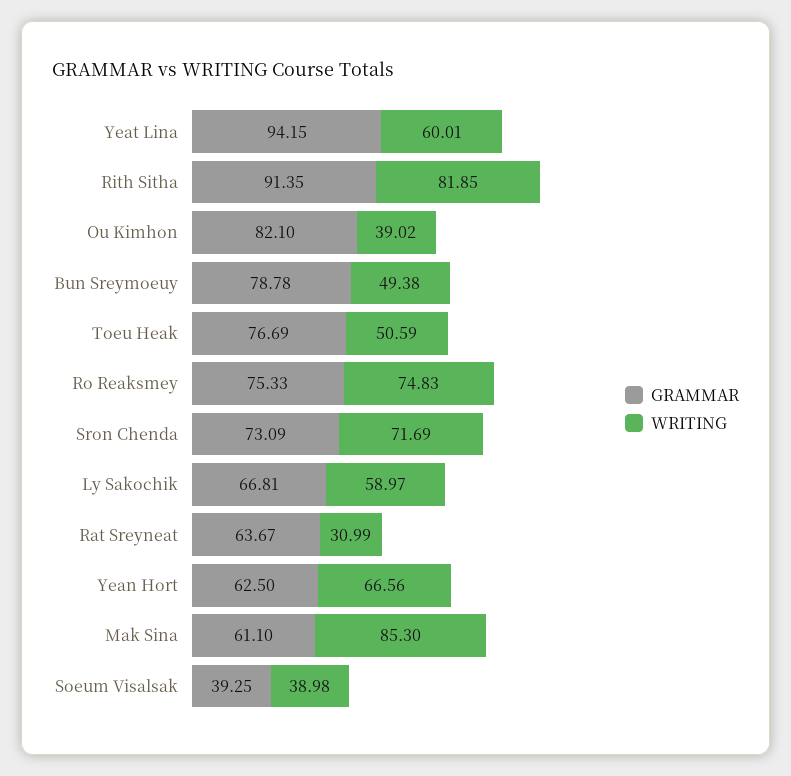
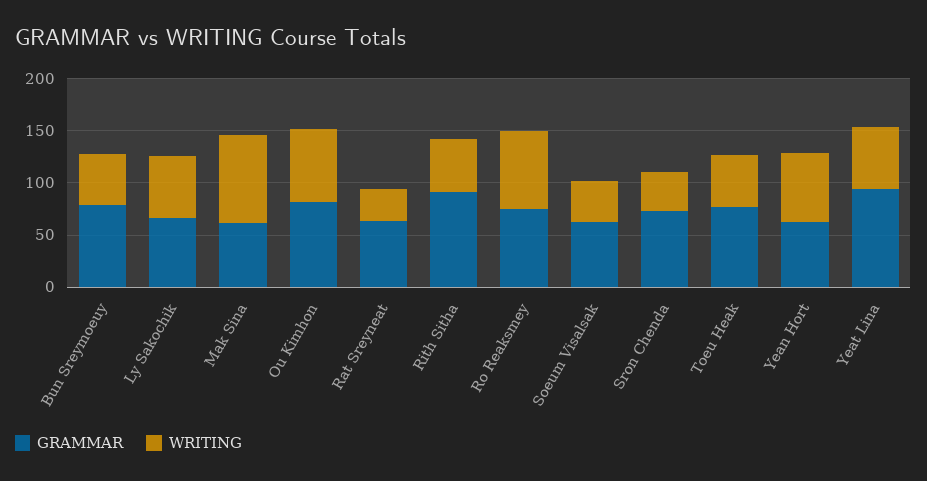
  {
    "GRAMMAR": {
      "Yeat Lina": 94.15,
      "Rith Sitha": 91.35,
      "Ou Kimhon": 82.1,
      "Bun Sreymoeuy": 78.78,
      "Toeu Heak": 76.69,
      "Ro Reaksmey": 75.33,
      "Sron Chenda": 73.09,
      "Ly Sakochik": 66.81,
      "Rat Sreyneat": 63.67,
      "Yean Hort": 62.5,
      "Mak Sina": 61.1,
-     "Soeum Visalsak": 39.25
+     "Soeum Visalsak": 60
    },
    "WRITING": {
      "Yeat Lina": 60.01,
-     "Rith Sitha": 81.85,
+     "Rith Sitha": 50,
-     "Ou Kimhon": 39.02,
+     "Ou Kimhon": 70,
      "Bun Sreymoeuy": 49.38,
      "Toeu Heak": 50.59,
      "Ro Reaksmey": 74.83,
-     "Sron Chenda": 71.69,
+     "Sron Chenda": 40,
      "Ly Sakochik": 58.97,
      "Rat Sreyneat": 30.99,
      "Yean Hort": 66.56,
      "Mak Sina": 85.3,
      "Soeum Visalsak": 38.98
    }
  }

